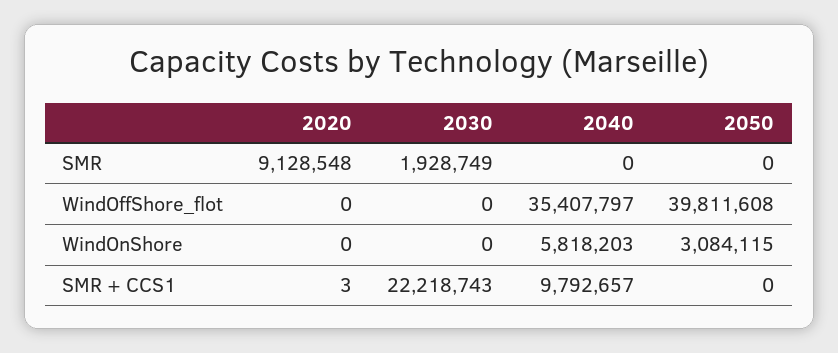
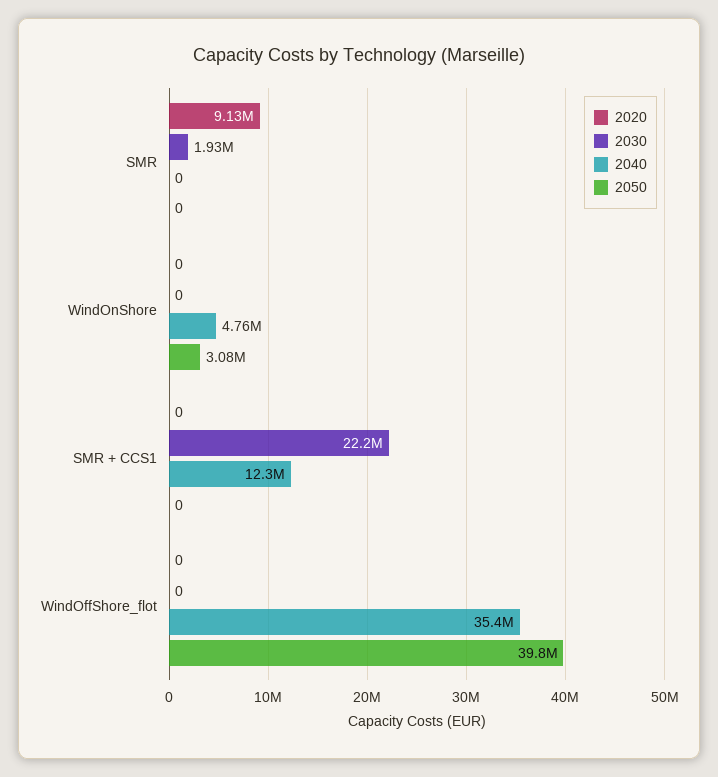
  {
    "2020": {
      "SMR": 9128548,
      "WindOffShore_flot": 0,
      "WindOnShore": 0,
-     "SMR + CCS1": 3
+     "SMR + CCS1": 0
    },
    "2030": {
      "SMR": 1928749,
      "WindOffShore_flot": 0,
      "WindOnShore": 0,
      "SMR + CCS1": 22218743
    },
    "2040": {
      "SMR": 0,
      "WindOffShore_flot": 35407797,
-     "WindOnShore": 5818203,
+     "WindOnShore": 4760000,
-     "SMR + CCS1": 9792657
+     "SMR + CCS1": 12300000
    },
    "2050": {
      "SMR": 0,
      "WindOffShore_flot": 39811608,
      "WindOnShore": 3084115,
      "SMR + CCS1": 0
    }
  }

